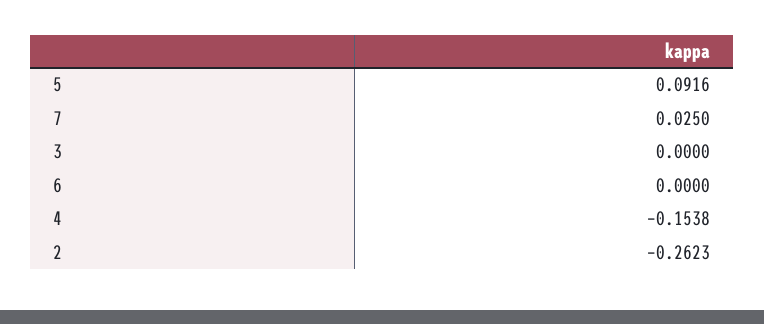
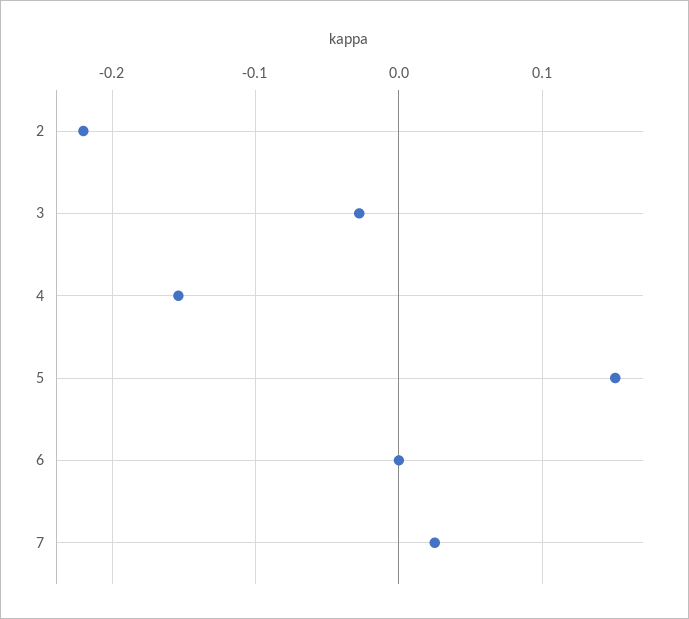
  {
-   "5": 0.0916,
+   "5": 0.15,
    "7": 0.025,
-   "3": 0,
+   "3": -0.03,
    "6": 0,
    "4": -0.1538,
-   "2": -0.2623
+   "2": -0.22
  }

